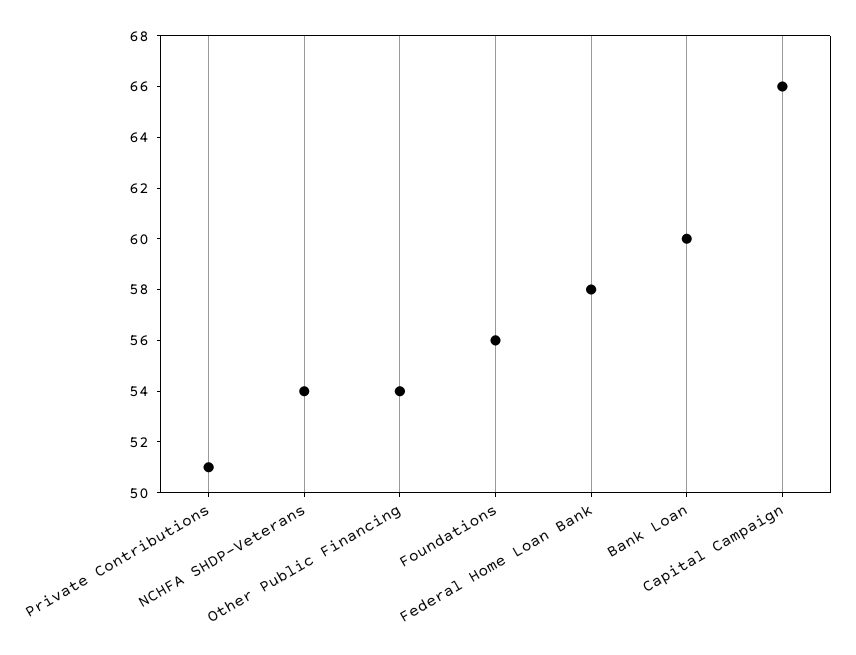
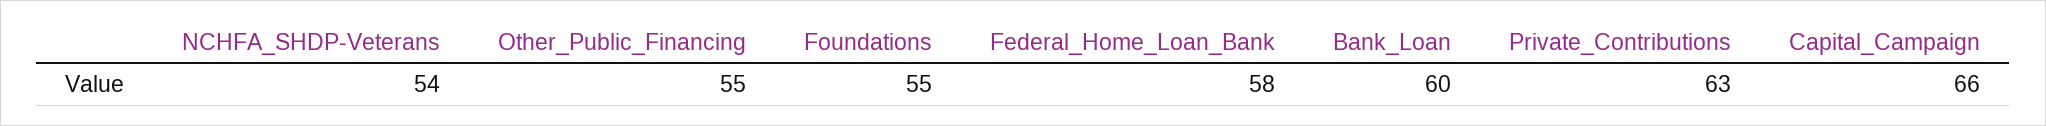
  {
-   "Private Contributions": 51,
+   "Private Contributions": 63,
    "NCHFA SHDP-Veterans": 54,
-   "Other Public Financing": 54,
+   "Other Public Financing": 55,
-   "Foundations": 56,
+   "Foundations": 55,
    "Federal Home Loan Bank": 58,
    "Bank Loan": 60,
    "Capital Campaign": 66
  }

